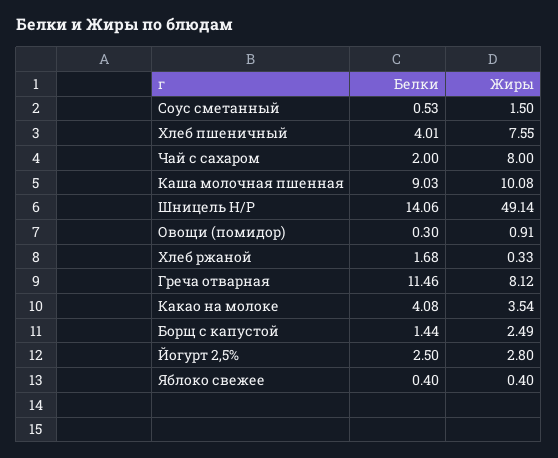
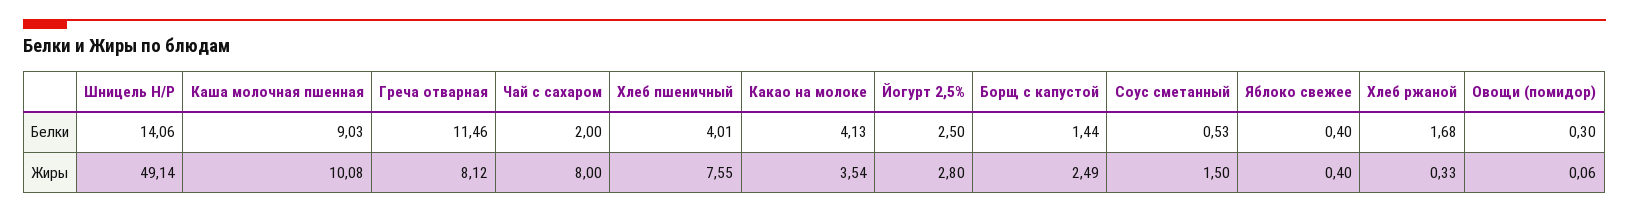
  {
    "Белки": {
      "Соус сметанный": 0.53,
      "Хлеб пшеничный": 4.01,
      "Чай с сахаром": 2,
      "Каша молочная пшенная": 9.03,
      "Шницель Н/Р": 14.06,
      "Овощи (помидор)": 0.3,
      "Хлеб ржаной": 1.68,
      "Греча отварная": 11.46,
-     "Какао на молоке": 4.08,
+     "Какао на молоке": 4.13,
      "Борщ с капустой": 1.44,
      "Йогурт 2,5%": 2.5,
      "Яблоко свежее": 0.4
    },
    "Жиры": {
      "Соус сметанный": 1.5,
      "Хлеб пшеничный": 7.55,
      "Чай с сахаром": 8,
      "Каша молочная пшенная": 10.08,
      "Шницель Н/Р": 49.14,
-     "Овощи (помидор)": 0.91,
+     "Овощи (помидор)": 0.06,
      "Хлеб ржаной": 0.33,
      "Греча отварная": 8.12,
      "Какао на молоке": 3.54,
      "Борщ с капустой": 2.49,
      "Йогурт 2,5%": 2.8,
      "Яблоко свежее": 0.4
    }
  }

